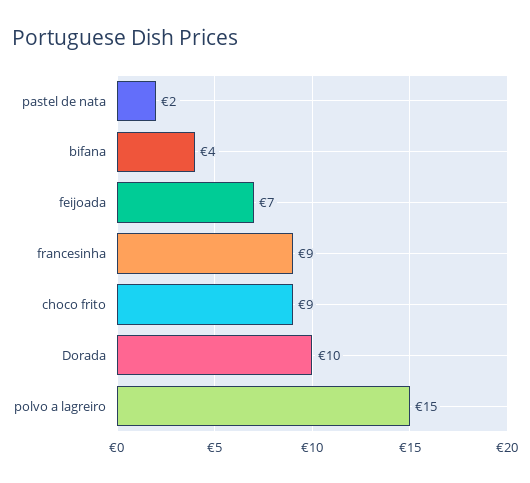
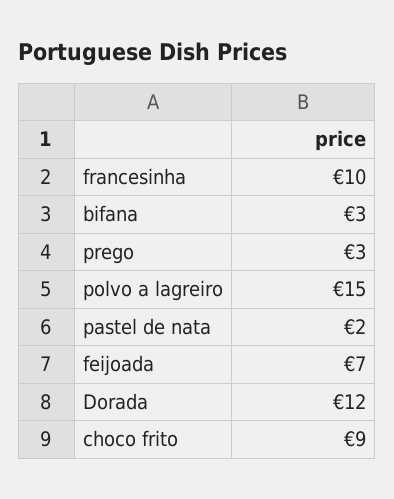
  {
    "pastel de nata": 2,
-   "bifana": 4,
+   "bifana": 3,
    "feijoada": 7,
-   "francesinha": 9,
+   "francesinha": 10,
    "choco frito": 9,
-   "Dorada": 10,
+   "Dorada": 12,
-   "polvo a lagreiro": 15
+   "polvo a lagreiro": 15,
+   "prego": 3
  }

